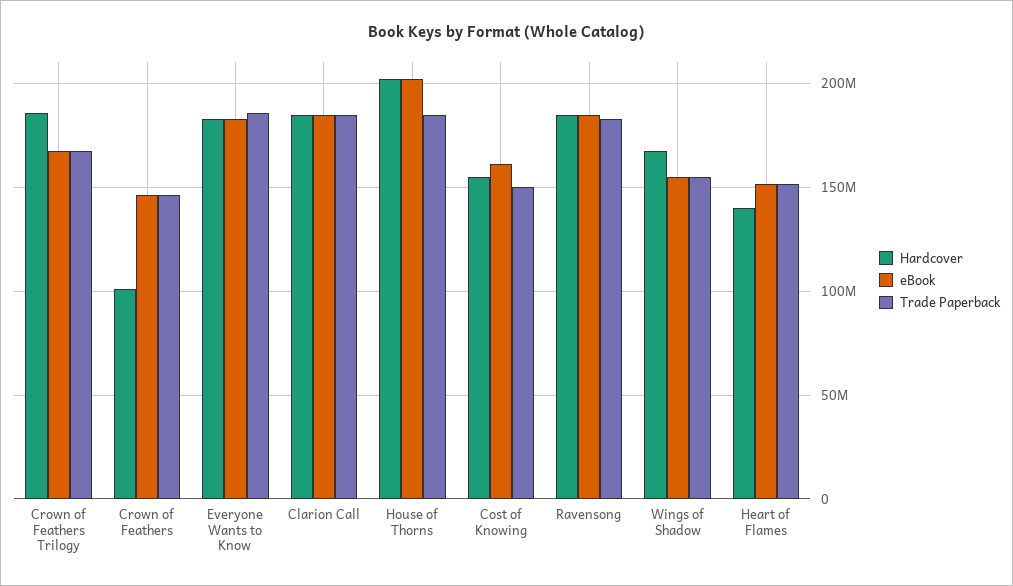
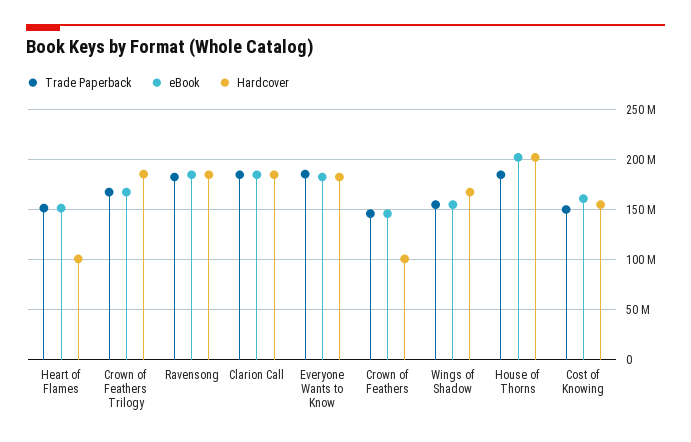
  {
    "Hardcover": {
      "Crown of Feathers Trilogy": 185000000,
      "Crown of Feathers": 100000000,
      "Everyone Wants to Know": 185000000,
      "Clarion Call": 185000000,
      "House of Thorns": 200000000,
      "Cost of Knowing": 155000000,
      "Ravensong": 185000000,
      "Wings of Shadow": 170000000,
-     "Heart of Flames": 140000000
+     "Heart of Flames": 100000000
    },
    "eBook": {
      "Crown of Feathers Trilogy": 170000000,
      "Crown of Feathers": 145000000,
      "Everyone Wants to Know": 185000000,
      "Clarion Call": 185000000,
      "House of Thorns": 200000000,
      "Cost of Knowing": 160000000,
      "Ravensong": 185000000,
      "Wings of Shadow": 155000000,
      "Heart of Flames": 150000000
    },
    "Trade Paperback": {
      "Crown of Feathers Trilogy": 170000000,
      "Crown of Feathers": 145000000,
      "Everyone Wants to Know": 185000000,
      "Clarion Call": 185000000,
      "House of Thorns": 185000000,
      "Cost of Knowing": 150000000,
      "Ravensong": 185000000,
      "Wings of Shadow": 155000000,
      "Heart of Flames": 150000000
    }
  }

